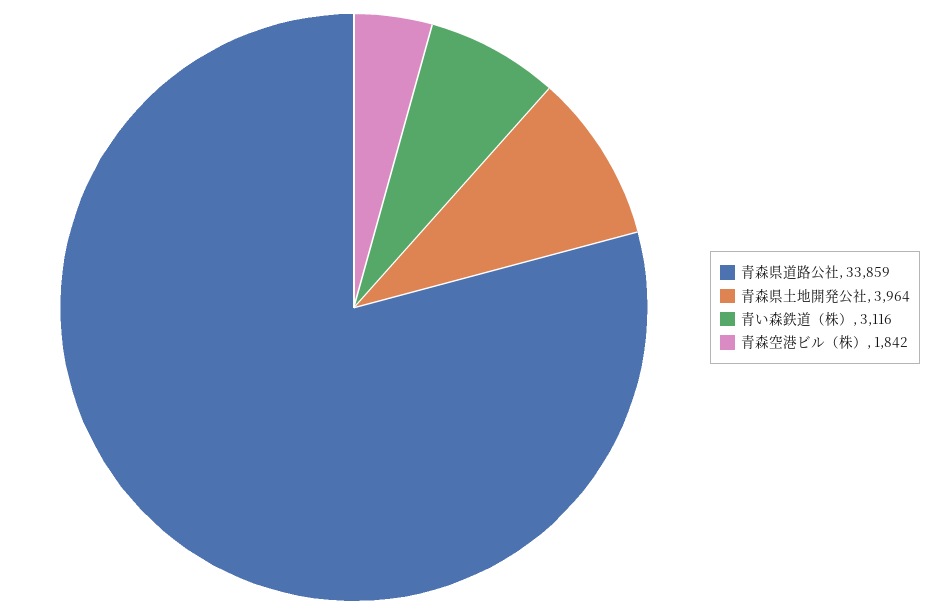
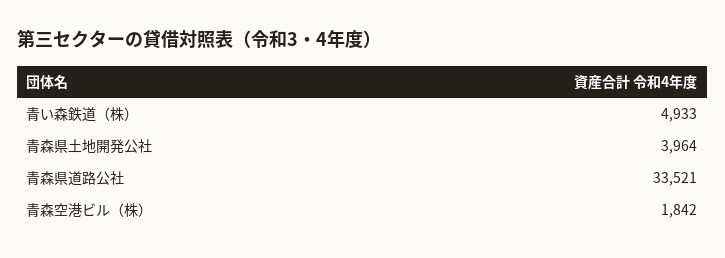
  {
-   "青森県道路公社": 33859,
+   "青森県道路公社": 33521,
    "青森県土地開発公社": 3964,
-   "青い森鉄道（株）": 3116,
+   "青い森鉄道（株）": 4933,
    "青森空港ビル（株）": 1842
  }

